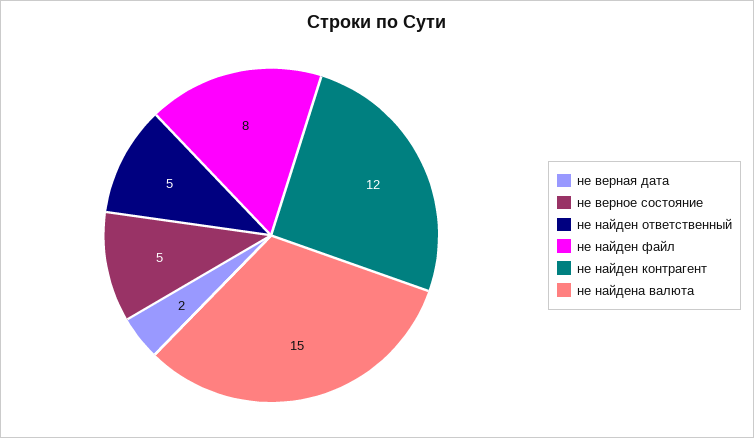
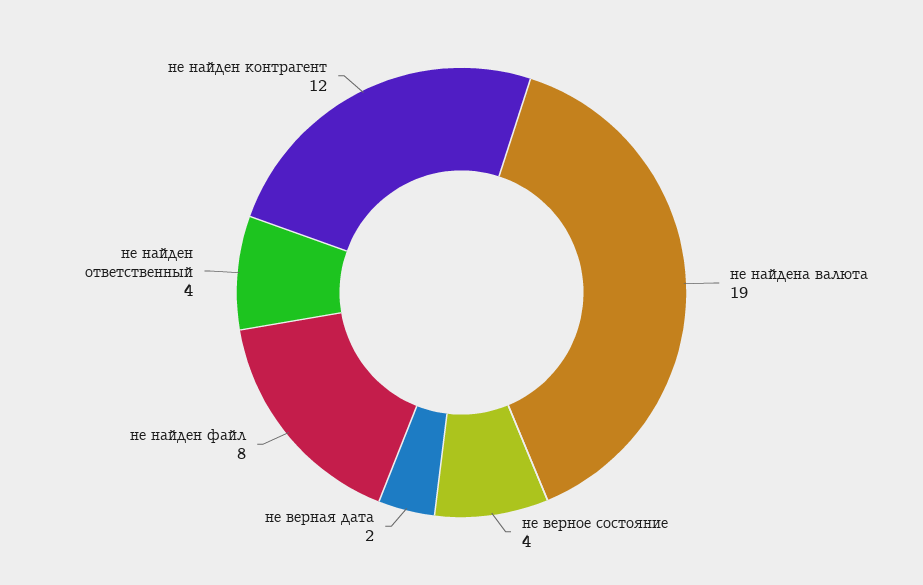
  {
    "не верная дата": 2,
-   "не верное состояние": 5,
+   "не верное состояние": 4,
-   "не найден ответственный": 5,
+   "не найден ответственный": 4,
    "не найден файл": 8,
    "не найден контрагент": 12,
-   "не найдена валюта": 15
+   "не найдена валюта": 19
  }

